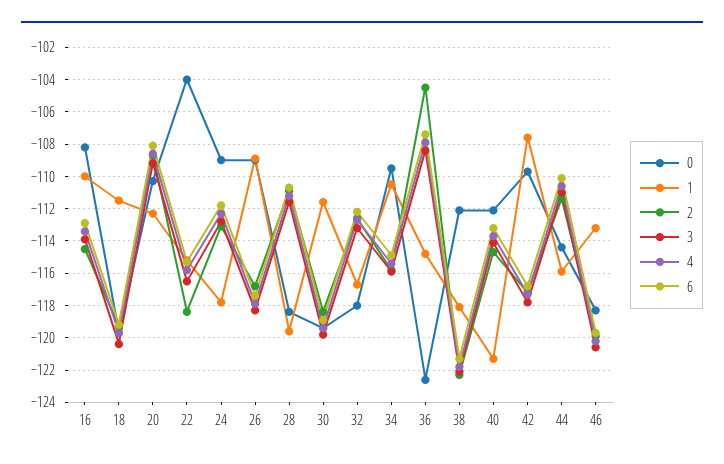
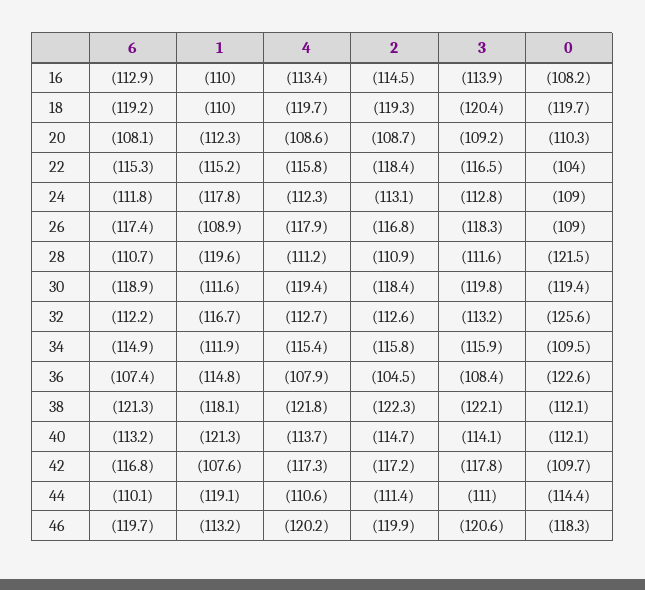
  {
    "0": {
      "16": -108.2,
      "18": -119.7,
      "20": -110.3,
      "22": -104,
      "24": -109,
      "26": -109,
-     "28": -118.5,
+     "28": -121.5,
      "30": -119.4,
-     "32": -118,
+     "32": -125.6,
      "34": -109.5,
      "36": -122.6,
      "38": -112.1,
      "40": -112.1,
      "42": -109.7,
      "44": -114.4,
      "46": -118.3
    },
    "1": {
      "16": -110,
-     "18": -111.5,
+     "18": -110,
      "20": -112.3,
      "22": -115.2,
      "24": -117.8,
      "26": -108.9,
      "28": -119.6,
      "30": -111.6,
      "32": -116.7,
-     "34": -110.5,
+     "34": -111.9,
      "36": -114.8,
      "38": -118.1,
      "40": -121.3,
      "42": -107.6,
-     "44": -116,
+     "44": -119.1,
      "46": -113.2
    },
    "2": {
      "16": -114.5,
      "18": -119.3,
      "20": -108.7,
      "22": -118.4,
      "24": -113.1,
      "26": -116.8,
      "28": -110.9,
      "30": -118.4,
      "32": -112.6,
      "34": -115.8,
      "36": -104.5,
      "38": -122.3,
      "40": -114.7,
      "42": -117.2,
      "44": -111.4,
      "46": -119.9
    },
    "3": {
      "16": -113.9,
      "18": -120.4,
      "20": -109.2,
      "22": -116.5,
      "24": -112.8,
      "26": -118.3,
      "28": -111.6,
      "30": -119.8,
      "32": -113.2,
      "34": -115.9,
      "36": -108.4,
      "38": -122.1,
      "40": -114.1,
      "42": -117.8,
      "44": -111,
      "46": -120.6
    },
    "4": {
      "16": -113.4,
      "18": -119.7,
      "20": -108.6,
      "22": -115.8,
      "24": -112.3,
      "26": -117.9,
      "28": -111.2,
      "30": -119.4,
      "32": -112.7,
      "34": -115.4,
      "36": -107.9,
      "38": -121.8,
      "40": -113.7,
      "42": -117.3,
      "44": -110.6,
      "46": -120.2
    },
    "6": {
      "16": -112.9,
      "18": -119.2,
      "20": -108.1,
      "22": -115.3,
      "24": -111.8,
      "26": -117.4,
      "28": -110.7,
      "30": -118.9,
      "32": -112.2,
      "34": -114.9,
      "36": -107.4,
      "38": -121.3,
      "40": -113.2,
      "42": -116.8,
      "44": -110.1,
      "46": -119.7
    }
  }

